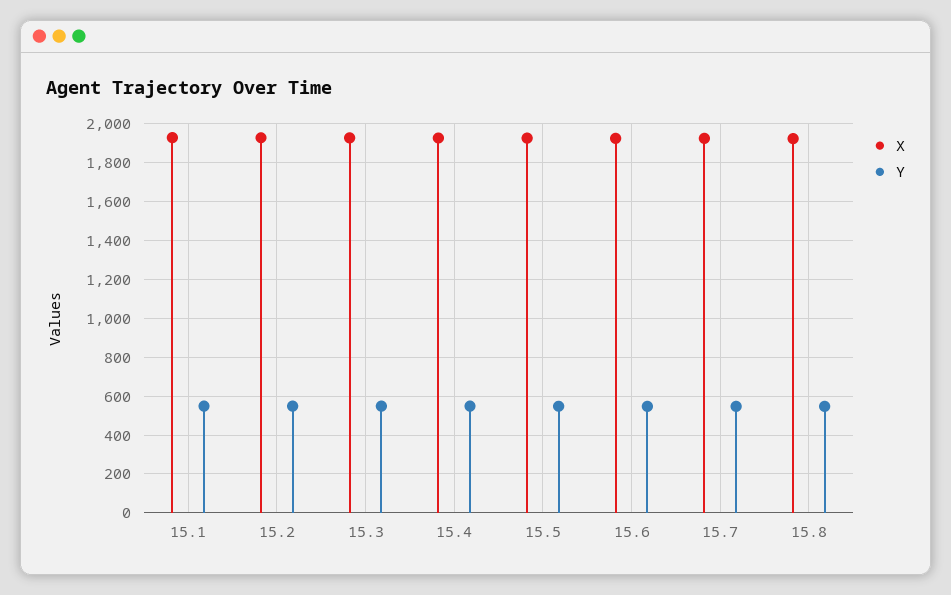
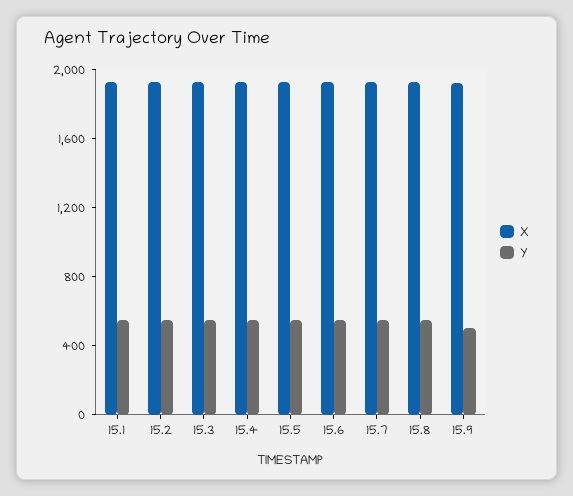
  {
    "X": {
      "15.1": 1950,
      "15.2": 1950,
      "15.3": 1950,
      "15.4": 1950,
      "15.5": 1950,
      "15.6": 1900,
      "15.7": 1900,
-     "15.8": 1900
+     "15.8": 1900,
+     "15.9": 1900
    },
    "Y": {
      "15.1": 550,
      "15.2": 550,
      "15.3": 550,
      "15.4": 550,
      "15.5": 550,
      "15.6": 550,
      "15.7": 550,
-     "15.8": 550
+     "15.8": 550,
+     "15.9": 500
    }
  }

